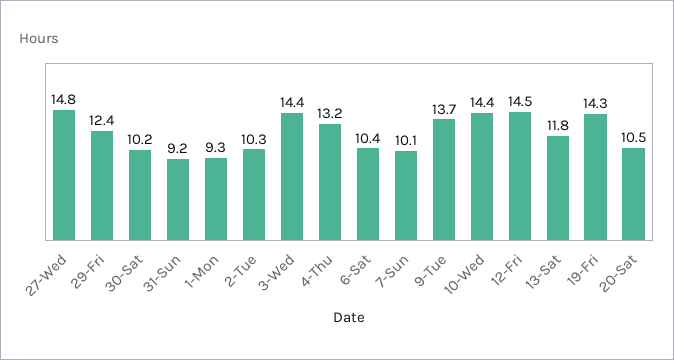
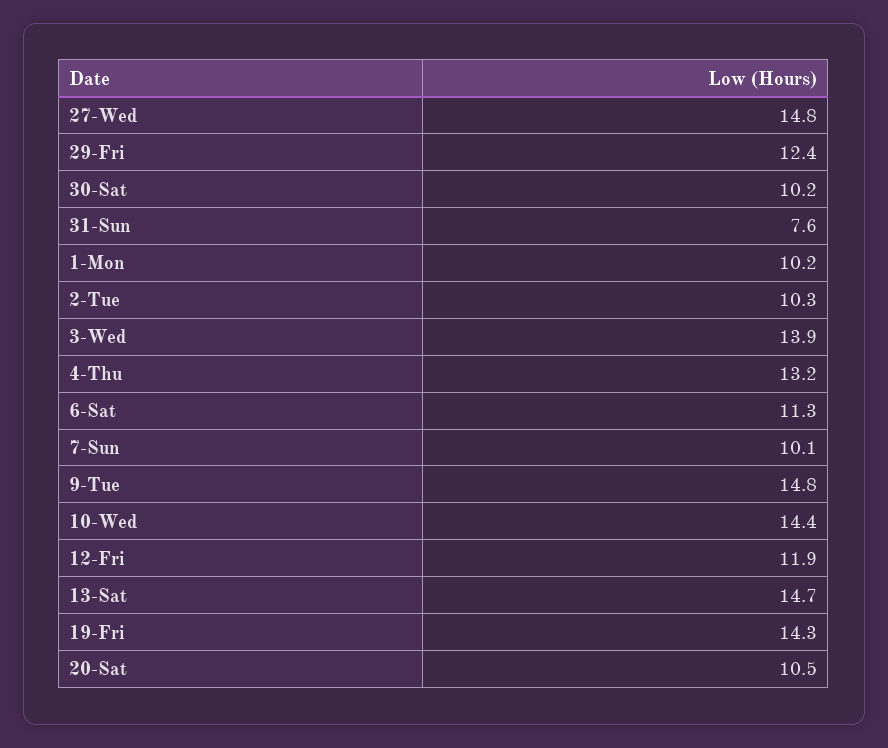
  {
    "27-Wed": 14.8,
    "29-Fri": 12.4,
    "30-Sat": 10.2,
-   "31-Sun": 9.2,
+   "31-Sun": 7.6,
-   "1-Mon": 9.3,
+   "1-Mon": 10.2,
    "2-Tue": 10.3,
-   "3-Wed": 14.4,
+   "3-Wed": 13.9,
    "4-Thu": 13.2,
-   "6-Sat": 10.4,
+   "6-Sat": 11.3,
    "7-Sun": 10.1,
-   "9-Tue": 13.7,
+   "9-Tue": 14.8,
    "10-Wed": 14.4,
-   "12-Fri": 14.5,
+   "12-Fri": 11.9,
-   "13-Sat": 11.8,
+   "13-Sat": 14.7,
    "19-Fri": 14.3,
    "20-Sat": 10.5
  }

